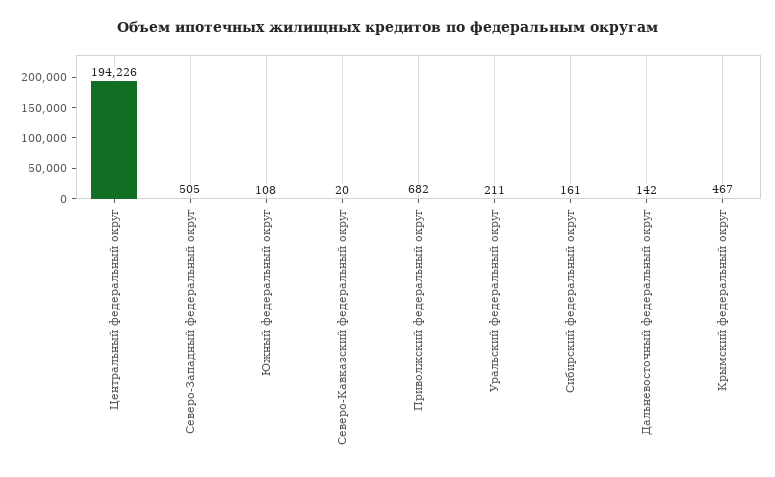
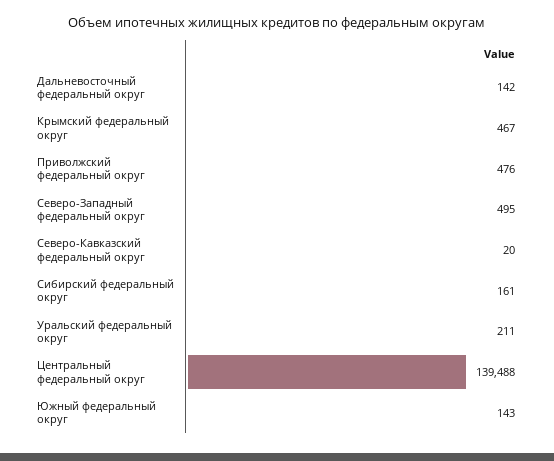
  {
-   "Центральный федеральный округ": 194226,
+   "Центральный федеральный округ": 139488,
-   "Северо-Западный федеральный округ": 505,
+   "Северо-Западный федеральный округ": 495,
-   "Южный федеральный округ": 108,
+   "Южный федеральный округ": 143,
    "Северо-Кавказский федеральный округ": 20,
-   "Приволжский федеральный округ": 682,
+   "Приволжский федеральный округ": 476,
    "Уральский федеральный округ": 211,
    "Сибирский федеральный округ": 161,
    "Дальневосточный федеральный округ": 142,
    "Крымский федеральный округ": 467
  }

